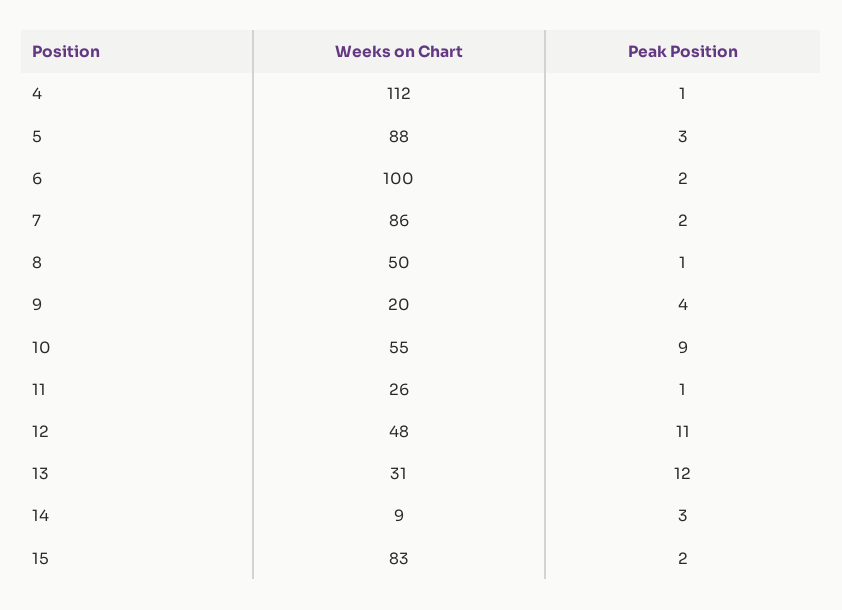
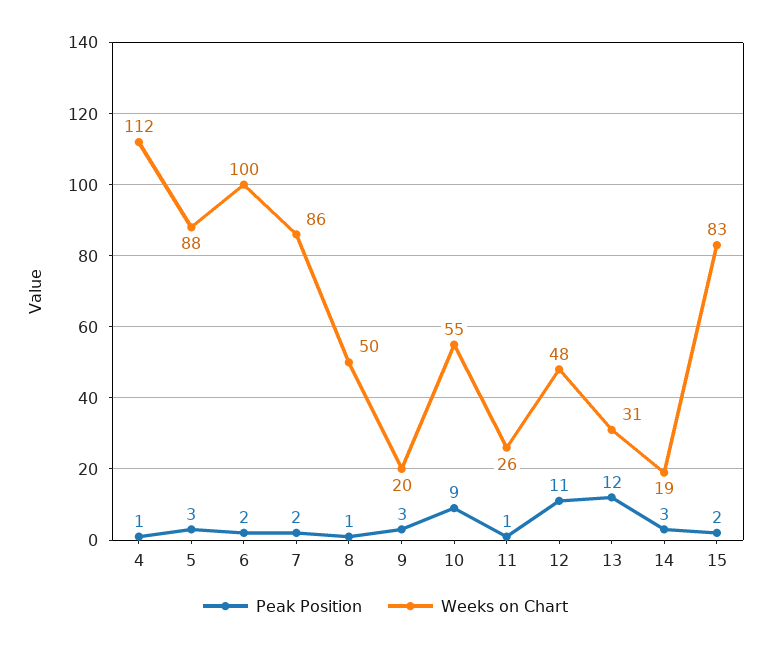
  {
    "Weeks on Chart": {
      "4": 112,
      "5": 88,
      "6": 100,
      "7": 86,
      "8": 50,
      "9": 20,
      "10": 55,
      "11": 26,
      "12": 48,
      "13": 31,
-     "14": 9,
+     "14": 19,
      "15": 83
    },
    "Peak Position": {
      "4": 1,
      "5": 3,
      "6": 2,
      "7": 2,
      "8": 1,
-     "9": 4,
+     "9": 3,
      "10": 9,
      "11": 1,
      "12": 11,
      "13": 12,
      "14": 3,
      "15": 2
    }
  }

